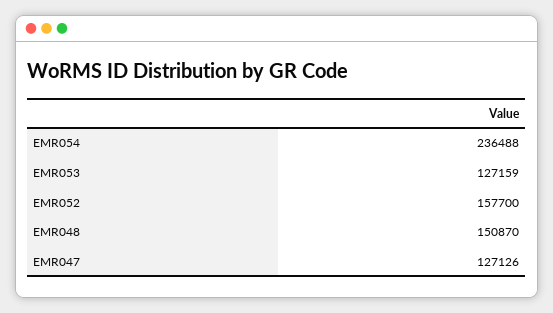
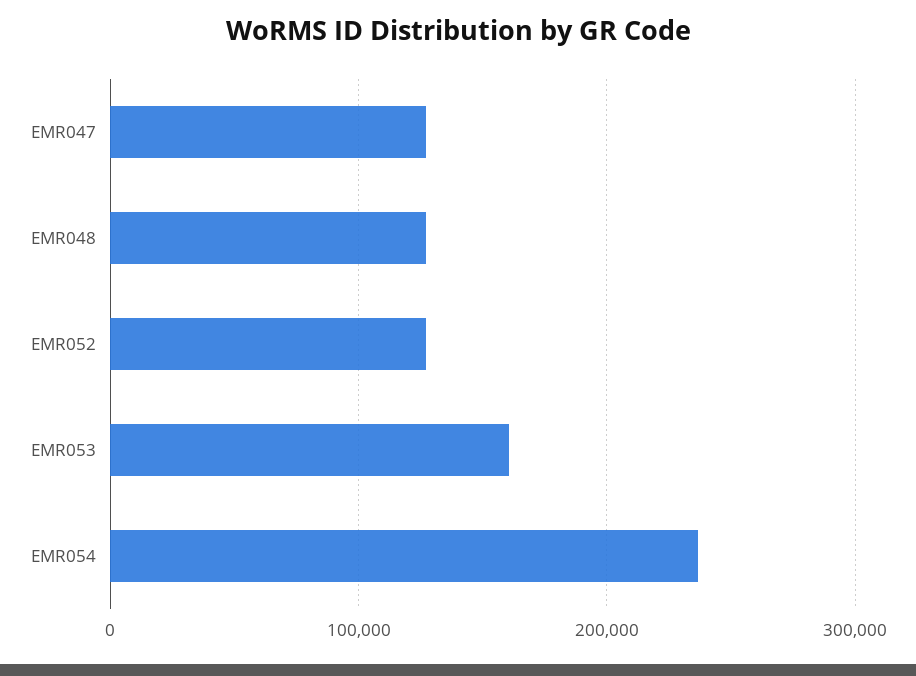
  {
    "EMR054": 236488,
-   "EMR053": 127159,
+   "EMR053": 160000,
-   "EMR052": 157700,
+   "EMR052": 130000,
-   "EMR048": 150870,
+   "EMR048": 130000,
    "EMR047": 127126
  }

